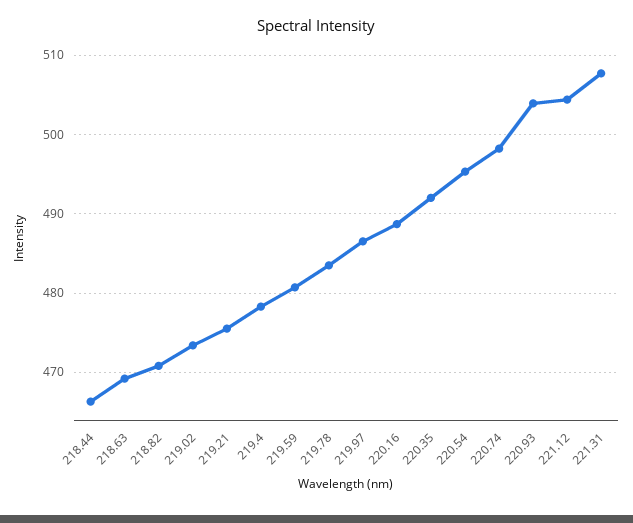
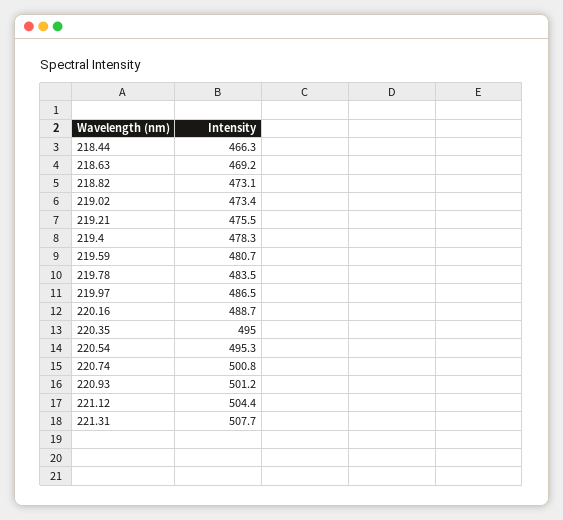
  {
    "218.44": 466.3,
    "218.63": 469.2,
-   "218.82": 471,
+   "218.82": 473.1,
    "219.02": 473.4,
    "219.21": 475.5,
    "219.4": 478.3,
    "219.59": 480.7,
    "219.78": 483.5,
    "219.97": 486.5,
    "220.16": 488.7,
-   "220.35": 492,
+   "220.35": 495,
    "220.54": 495.3,
-   "220.74": 498,
+   "220.74": 500.8,
-   "220.93": 504,
+   "220.93": 501.2,
    "221.12": 504.4,
    "221.31": 507.7
  }

